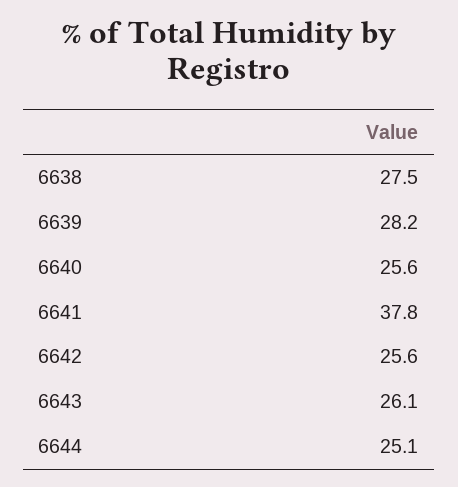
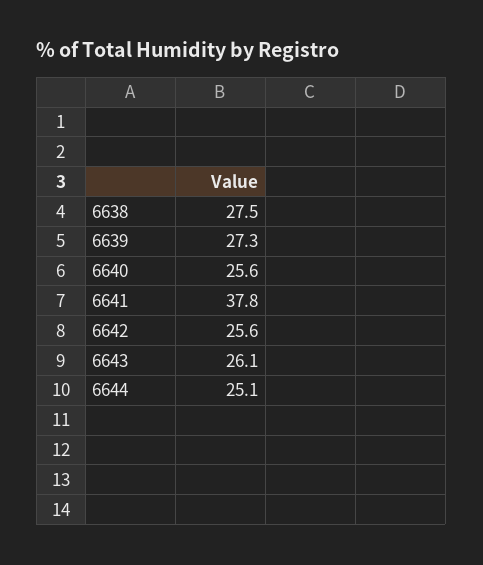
  {
    "6638": 27.5,
-   "6639": 28.2,
+   "6639": 27.3,
    "6640": 25.6,
    "6641": 37.8,
    "6642": 25.6,
    "6643": 26.1,
    "6644": 25.1
  }

